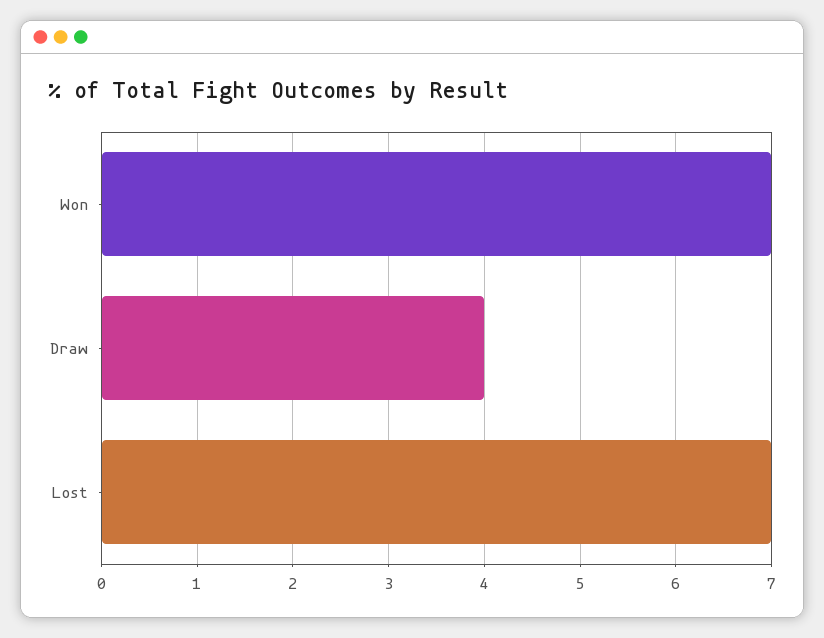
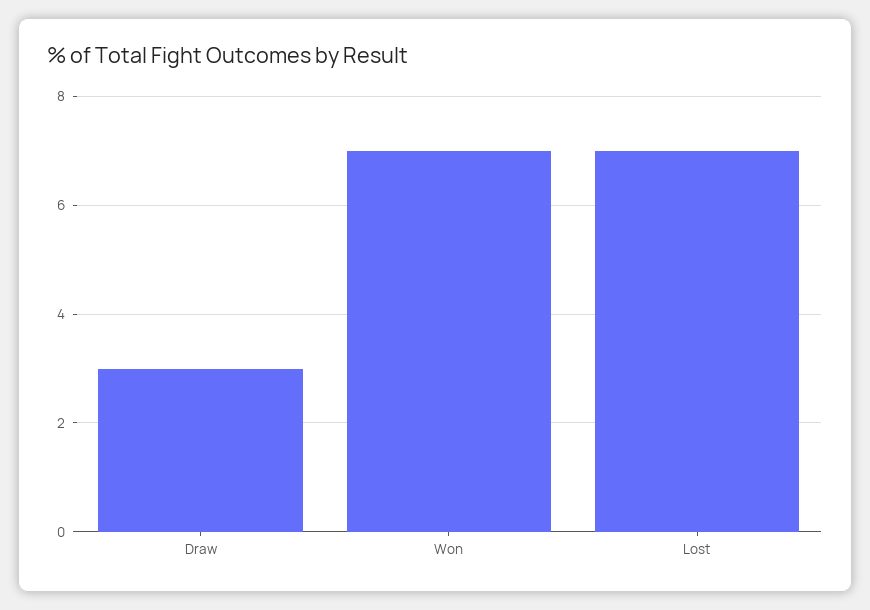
  {
    "Won": 7,
-   "Draw": 4,
+   "Draw": 3,
    "Lost": 7
  }

